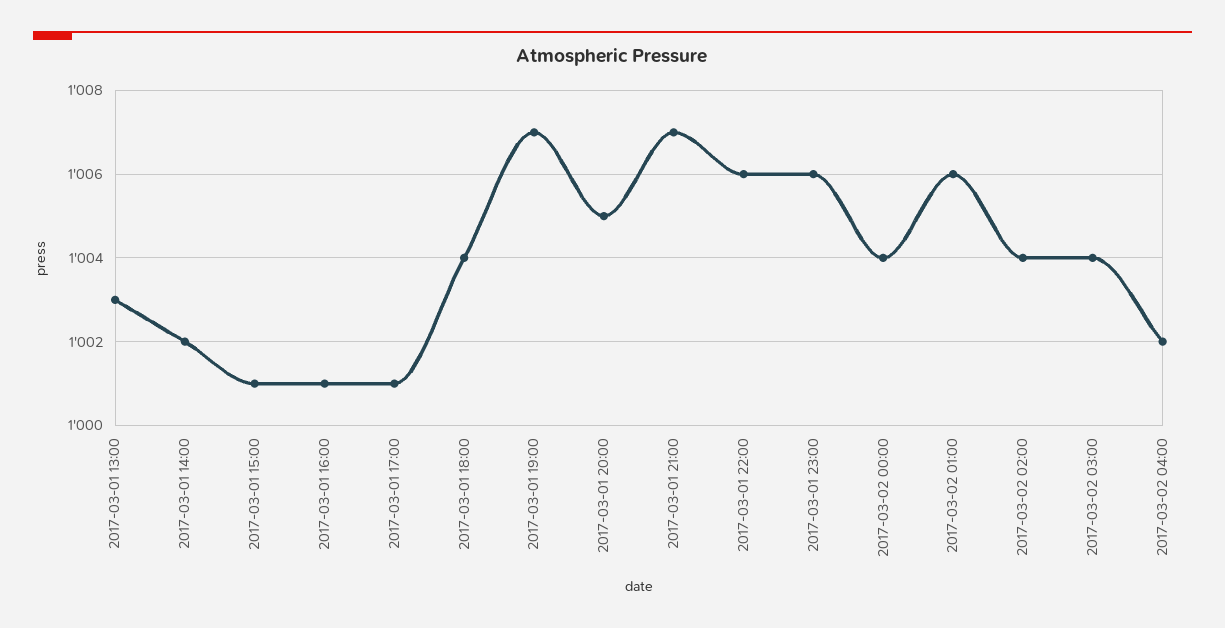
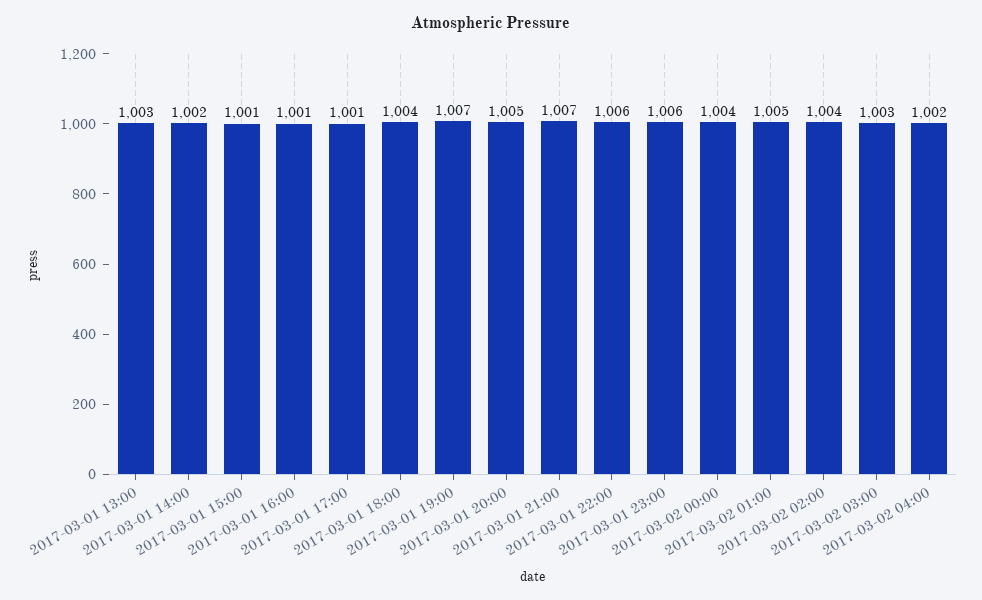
  {
    "2017-03-01 13:00": 1003,
    "2017-03-01 14:00": 1002,
    "2017-03-01 15:00": 1001,
    "2017-03-01 16:00": 1001,
    "2017-03-01 17:00": 1001,
    "2017-03-01 18:00": 1004,
    "2017-03-01 19:00": 1007,
    "2017-03-01 20:00": 1005,
    "2017-03-01 21:00": 1007,
    "2017-03-01 22:00": 1006,
    "2017-03-01 23:00": 1006,
    "2017-03-02 00:00": 1004,
-   "2017-03-02 01:00": 1006,
+   "2017-03-02 01:00": 1005,
    "2017-03-02 02:00": 1004,
-   "2017-03-02 03:00": 1004,
+   "2017-03-02 03:00": 1003,
    "2017-03-02 04:00": 1002
  }

